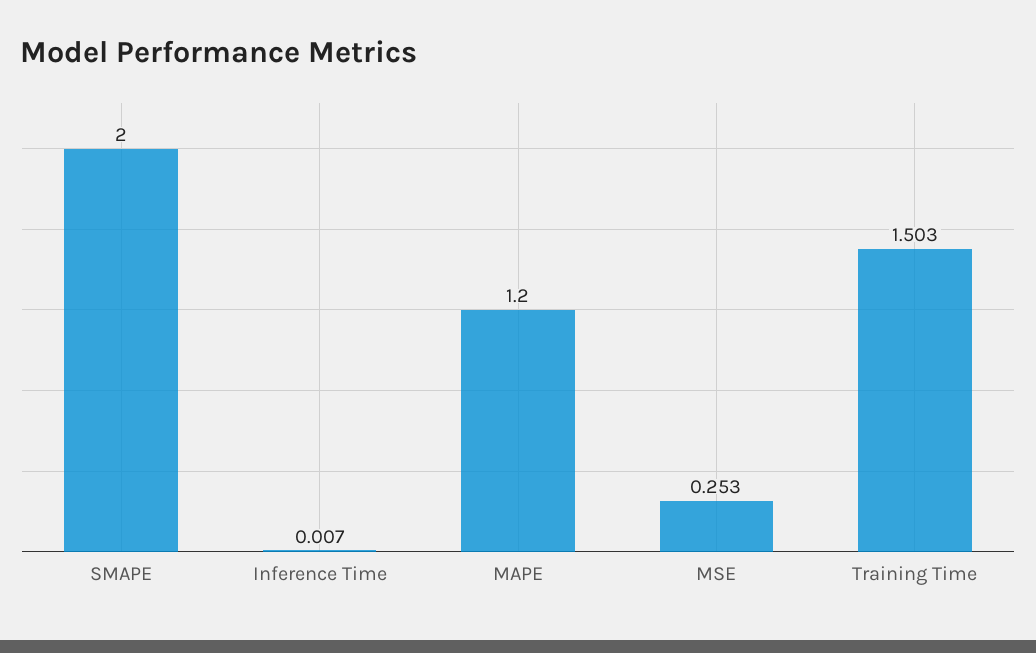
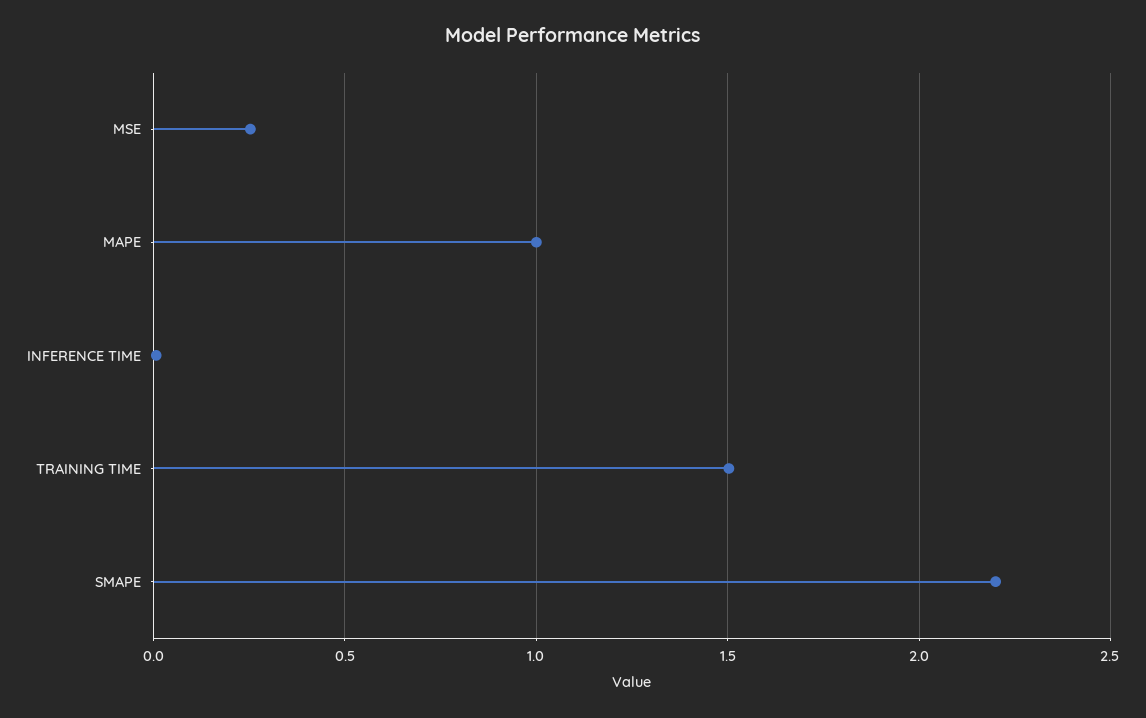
  {
-   "SMAPE": 2,
+   "SMAPE": 2.2,
    "Inference Time": 0.007,
-   "MAPE": 1.2,
+   "MAPE": 1,
    "MSE": 0.253,
    "Training Time": 1.503
  }

